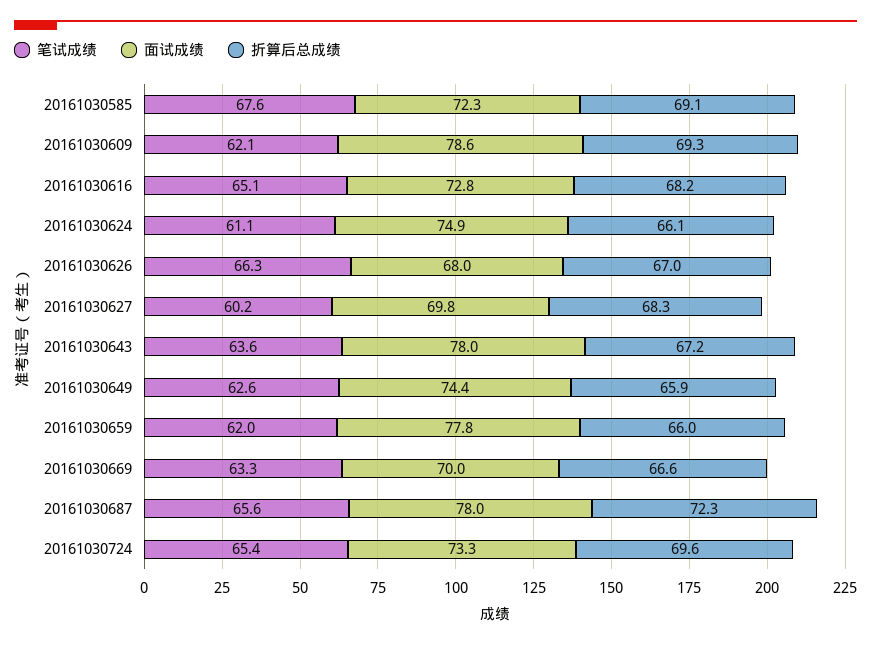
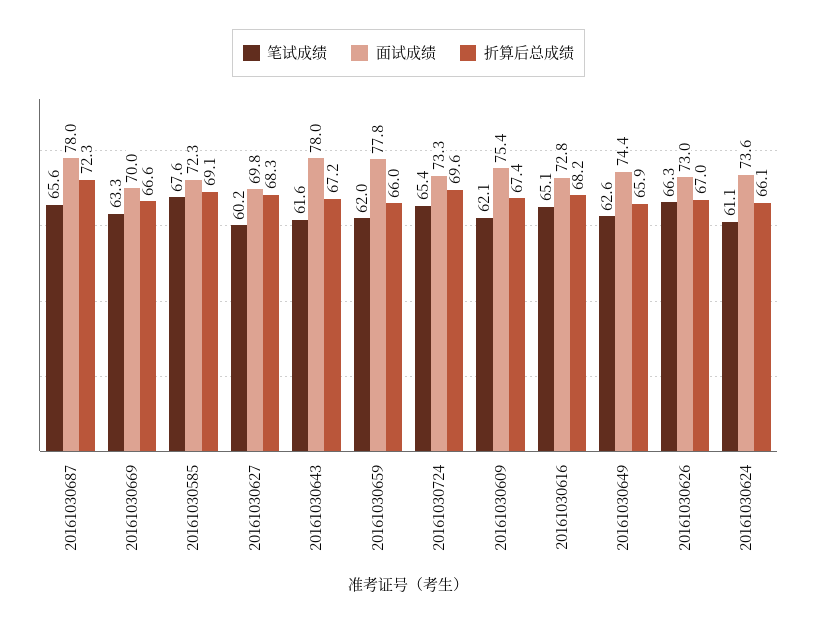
  {
    "笔试成绩": {
      "20161030585": 67.6,
      "20161030609": 62.1,
      "20161030616": 65.1,
      "20161030624": 61.1,
      "20161030626": 66.3,
      "20161030627": 60.2,
-     "20161030643": 63.6,
+     "20161030643": 61.6,
      "20161030649": 62.6,
      "20161030659": 62,
      "20161030669": 63.3,
      "20161030687": 65.6,
      "20161030724": 65.4
    },
    "面试成绩": {
      "20161030585": 72.3,
-     "20161030609": 78.6,
+     "20161030609": 75.4,
      "20161030616": 72.8,
-     "20161030624": 74.9,
+     "20161030624": 73.6,
-     "20161030626": 68,
+     "20161030626": 73,
      "20161030627": 69.8,
      "20161030643": 78,
      "20161030649": 74.4,
      "20161030659": 77.8,
      "20161030669": 70,
      "20161030687": 78,
      "20161030724": 73.3
    },
    "折算后总成绩": {
      "20161030585": 69.1,
-     "20161030609": 69.3,
+     "20161030609": 67.4,
      "20161030616": 68.2,
      "20161030624": 66.1,
      "20161030626": 67,
      "20161030627": 68.3,
      "20161030643": 67.2,
      "20161030649": 65.9,
      "20161030659": 66,
      "20161030669": 66.6,
      "20161030687": 72.3,
      "20161030724": 69.6
    }
  }

